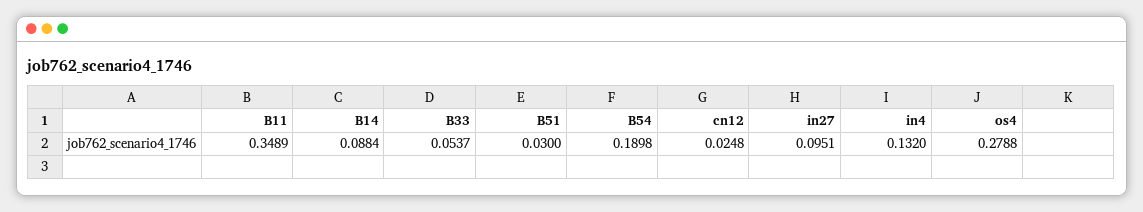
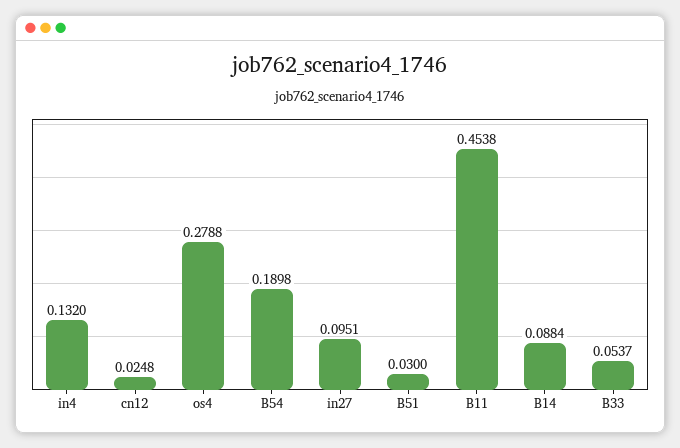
  {
-   "B11": 0.3489,
+   "B11": 0.4538,
    "B14": 0.0884,
    "B33": 0.0537,
    "B51": 0.03,
    "B54": 0.1898,
    "cn12": 0.0248,
    "in27": 0.0951,
    "in4": 0.132,
    "os4": 0.2788
  }

